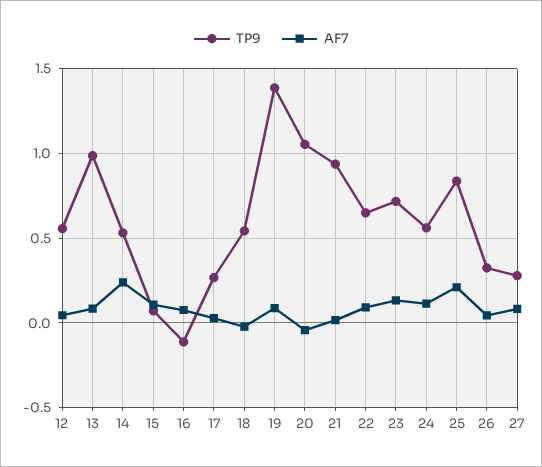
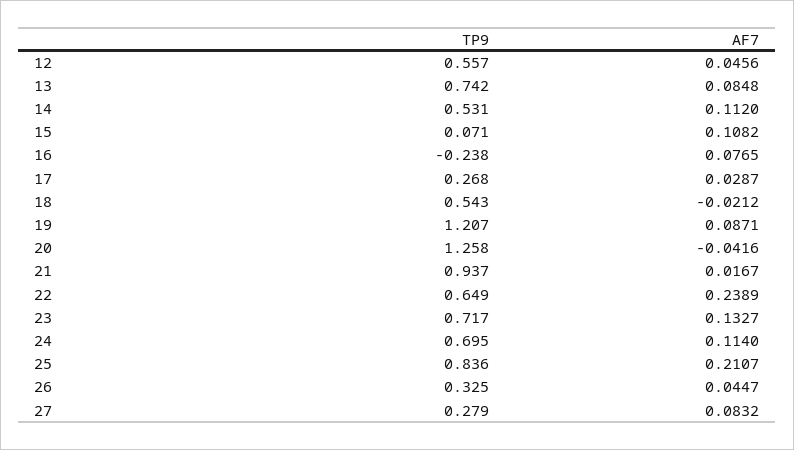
  {
    "TP9": {
      "12": 0.557,
-     "13": 1,
+     "13": 0.742,
      "14": 0.531,
      "15": 0.071,
-     "16": -0.1,
+     "16": -0.238,
      "17": 0.268,
      "18": 0.543,
-     "19": 1.4,
+     "19": 1.207,
-     "20": 1.05,
+     "20": 1.258,
      "21": 0.937,
      "22": 0.649,
      "23": 0.717,
-     "24": 0.55,
+     "24": 0.695,
      "25": 0.836,
      "26": 0.325,
      "27": 0.279
    },
    "AF7": {
      "12": 0.0456,
      "13": 0.0848,
-     "14": 0.25,
+     "14": 0.112,
      "15": 0.1082,
      "16": 0.0765,
      "17": 0.0287,
      "18": -0.0212,
      "19": 0.0871,
      "20": -0.0416,
      "21": 0.0167,
-     "22": 0.1,
+     "22": 0.2389,
      "23": 0.1327,
      "24": 0.114,
      "25": 0.2107,
      "26": 0.0447,
      "27": 0.0832
    }
  }

